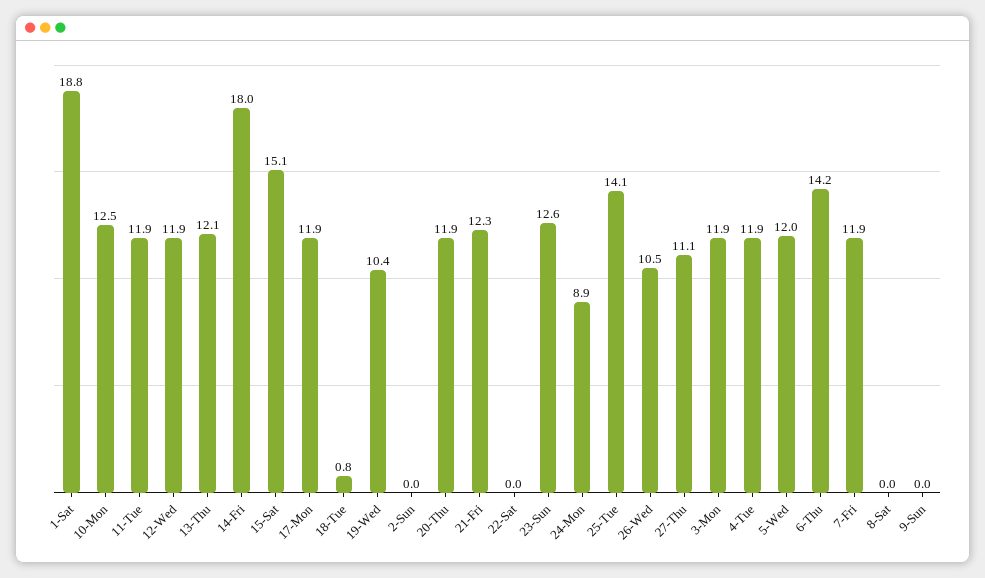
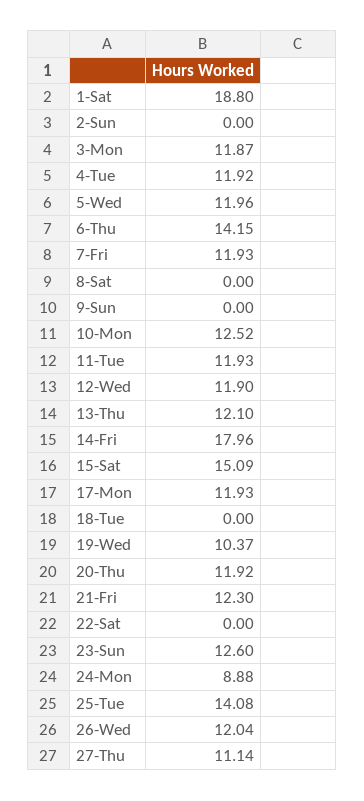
  {
    "1-Sat": 18.8,
    "10-Mon": 12.52,
    "11-Tue": 11.93,
    "12-Wed": 11.9,
    "13-Thu": 12.1,
    "14-Fri": 17.96,
    "15-Sat": 15.09,
    "17-Mon": 11.93,
-   "18-Tue": 0.8,
+   "18-Tue": 0,
    "19-Wed": 10.37,
    "2-Sun": 0,
    "20-Thu": 11.92,
    "21-Fri": 12.3,
    "22-Sat": 0,
    "23-Sun": 12.6,
    "24-Mon": 8.88,
    "25-Tue": 14.08,
-   "26-Wed": 10.5,
+   "26-Wed": 12.04,
    "27-Thu": 11.14,
    "3-Mon": 11.87,
    "4-Tue": 11.92,
    "5-Wed": 11.96,
    "6-Thu": 14.15,
    "7-Fri": 11.93,
    "8-Sat": 0,
    "9-Sun": 0
  }

